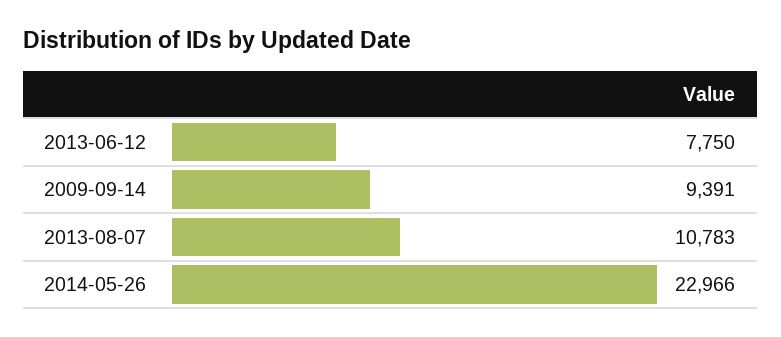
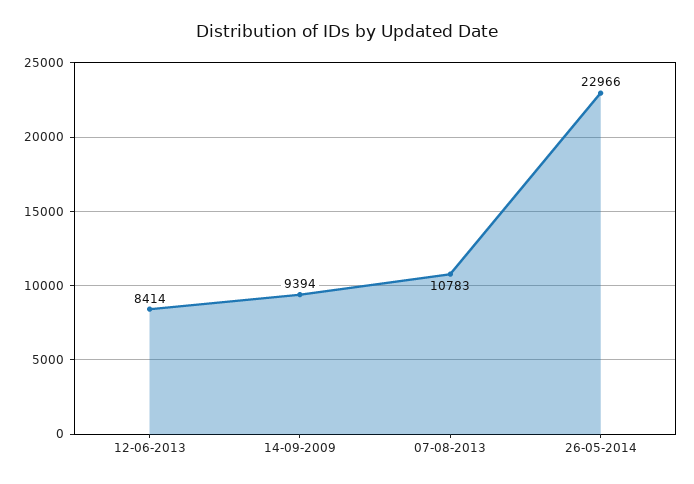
  {
-   "2013-06-12": 7750,
+   "2013-06-12": 8414,
-   "2009-09-14": 9391,
+   "2009-09-14": 9394,
    "2013-08-07": 10783,
    "2014-05-26": 22966
  }

